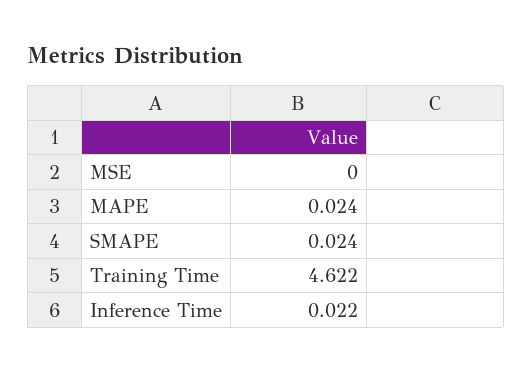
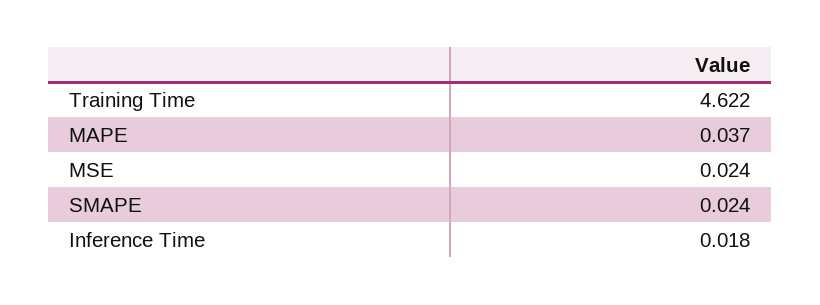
  {
-   "MSE": 0,
+   "MSE": 0.024,
-   "MAPE": 0.024,
+   "MAPE": 0.037,
    "SMAPE": 0.024,
    "Training Time": 4.622,
-   "Inference Time": 0.022
+   "Inference Time": 0.018
  }

